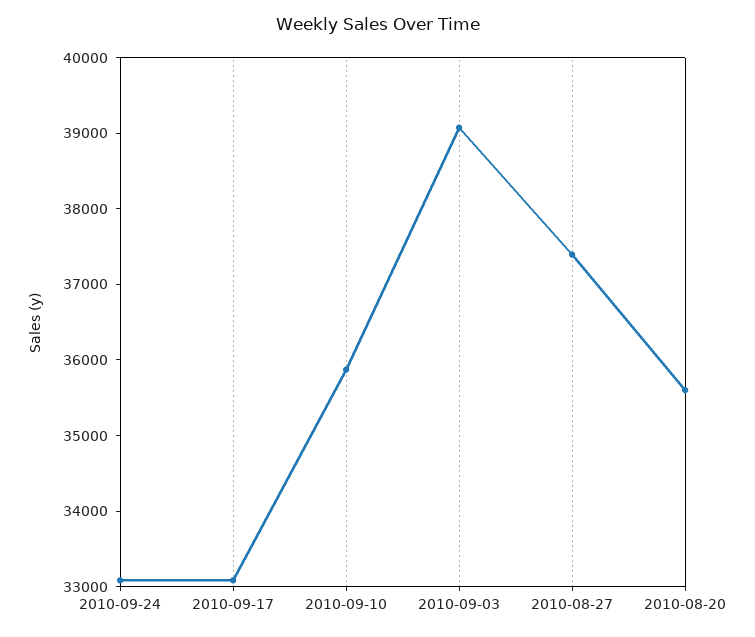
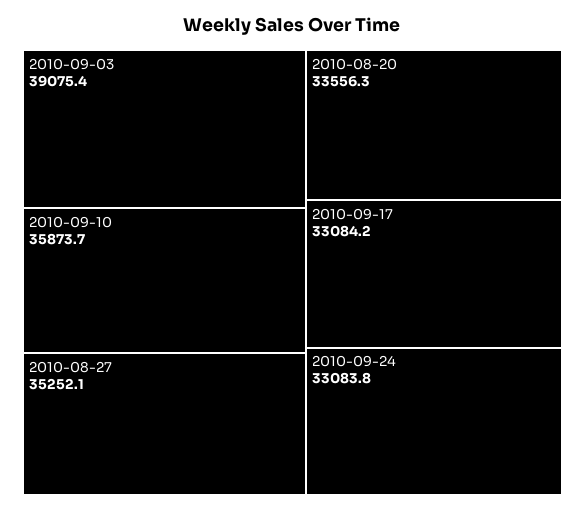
  {
    "2010-09-24": 33083.8,
    "2010-09-17": 33084.2,
    "2010-09-10": 35873.7,
    "2010-09-03": 39075.4,
-   "2010-08-27": 37400,
+   "2010-08-27": 35252.1,
-   "2010-08-20": 35600
+   "2010-08-20": 33556.3
  }

